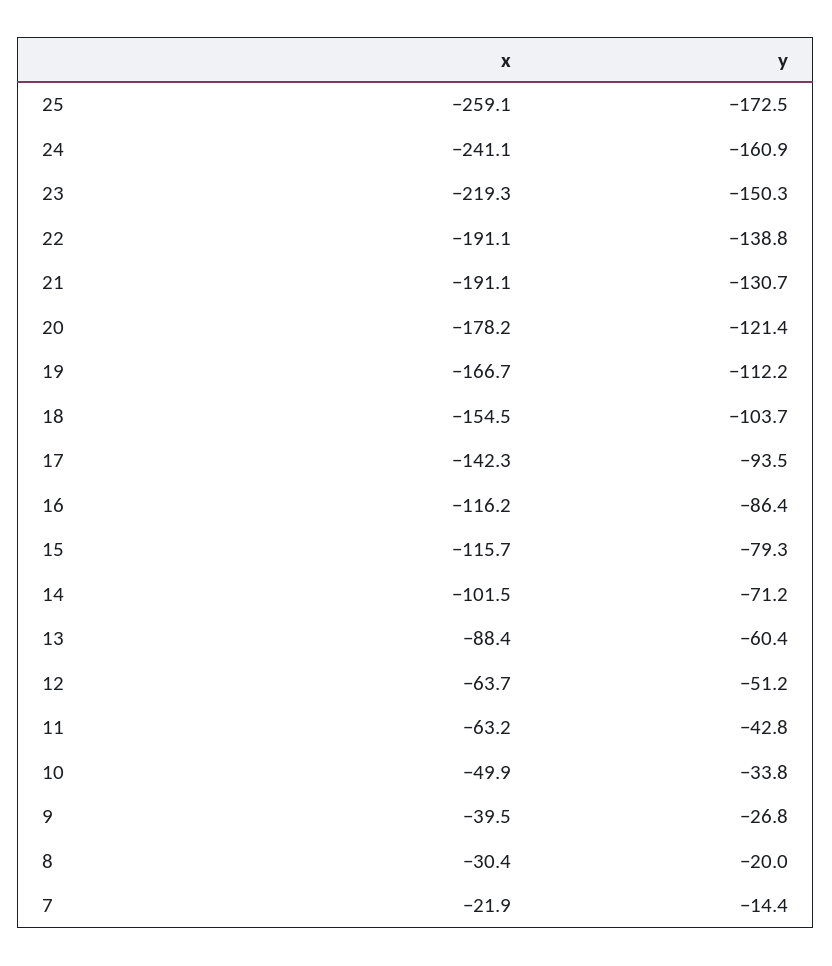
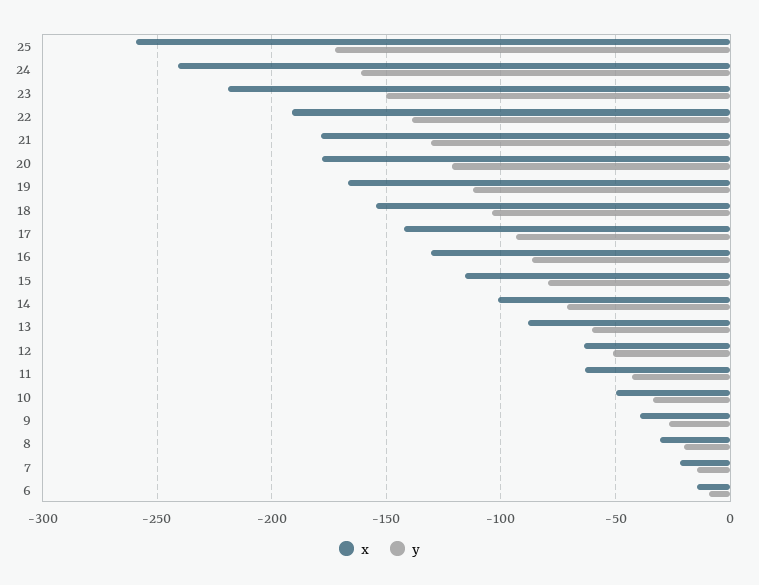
  {
    "x": {
      "25": -259.1,
      "24": -241.1,
      "23": -219.3,
      "22": -191.1,
-     "21": -191.1,
+     "21": -180,
      "20": -178.2,
      "19": -166.7,
      "18": -154.5,
      "17": -142.3,
-     "16": -116.2,
+     "16": -130,
      "15": -115.7,
      "14": -101.5,
      "13": -88.4,
      "12": -63.7,
      "11": -63.2,
      "10": -49.9,
      "9": -39.5,
      "8": -30.4,
-     "7": -21.9
+     "7": -21.9,
+     "6": -15
    },
    "y": {
      "25": -172.5,
      "24": -160.9,
      "23": -150.3,
      "22": -138.8,
      "21": -130.7,
      "20": -121.4,
      "19": -112.2,
      "18": -103.7,
      "17": -93.5,
      "16": -86.4,
      "15": -79.3,
      "14": -71.2,
      "13": -60.4,
      "12": -51.2,
      "11": -42.8,
      "10": -33.8,
      "9": -26.8,
      "8": -20,
-     "7": -14.4
+     "7": -14.4,
+     "6": -10
    }
  }

